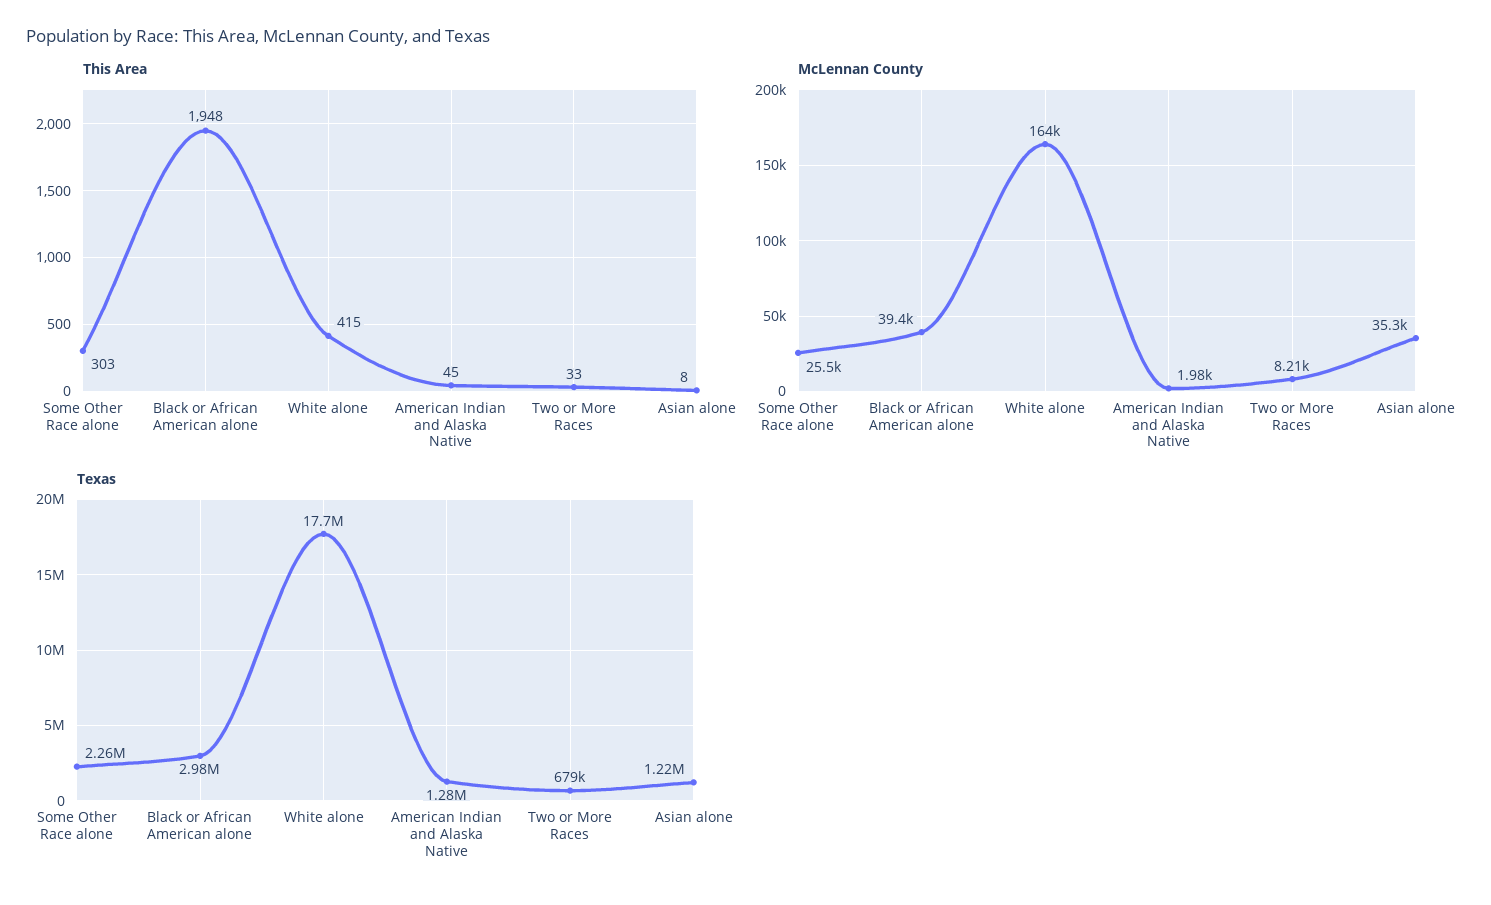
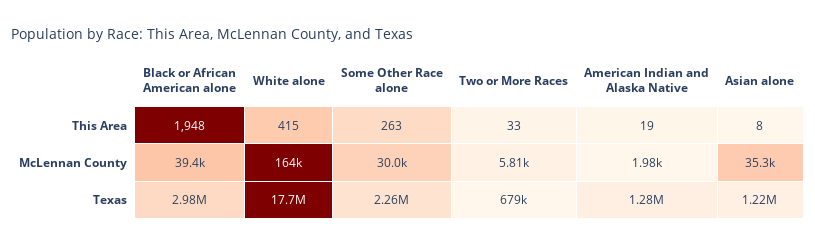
  {
    "This Area": {
-     "Some Other Race alone": 303,
+     "Some Other Race alone": 263,
      "Black or African American alone": 1948,
      "White alone": 415,
-     "American Indian and Alaska Native": 45,
+     "American Indian and Alaska Native": 19,
      "Two or More Races": 33,
      "Asian alone": 8
    },
    "McLennan County": {
-     "Some Other Race alone": 25500,
+     "Some Other Race alone": 30000,
      "Black or African American alone": 39400,
      "White alone": 164000,
      "American Indian and Alaska Native": 1980,
-     "Two or More Races": 8210,
+     "Two or More Races": 5810,
      "Asian alone": 35300
    },
    "Texas": {
      "Some Other Race alone": 2260000,
      "Black or African American alone": 2980000,
      "White alone": 17700000,
      "American Indian and Alaska Native": 1280000,
      "Two or More Races": 679000,
      "Asian alone": 1220000
    }
  }

